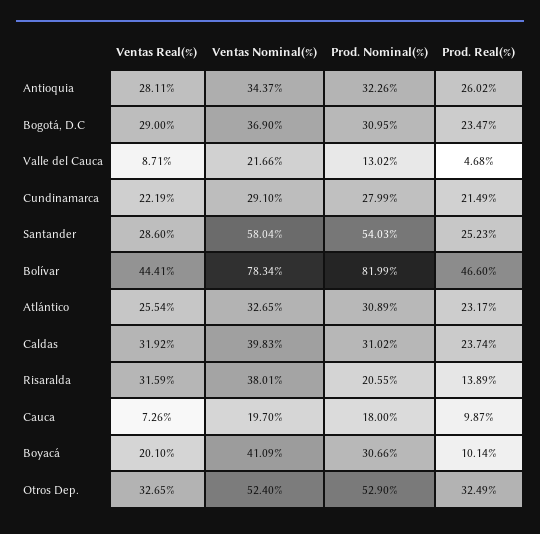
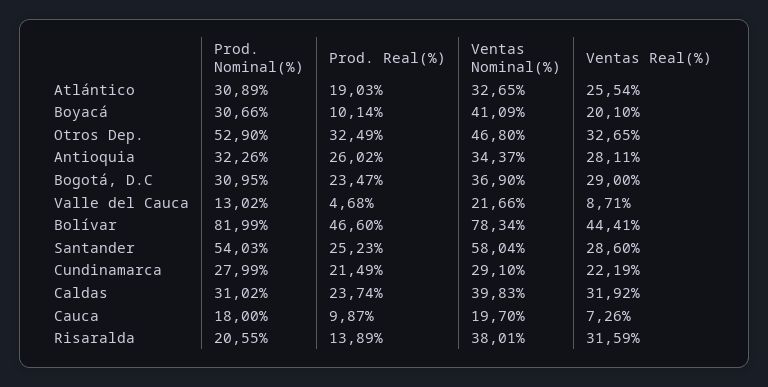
  {
    "Ventas Real(%)": {
      "Antioquia": 28.11,
      "Bogotá, D.C": 29,
      "Valle del Cauca": 8.71,
      "Cundinamarca": 22.19,
      "Santander": 28.6,
      "Bolívar": 44.41,
      "Atlántico": 25.54,
      "Caldas": 31.92,
      "Risaralda": 31.59,
      "Cauca": 7.26,
      "Boyacá": 20.1,
      "Otros Dep.": 32.65
    },
    "Ventas Nominal(%)": {
      "Antioquia": 34.37,
      "Bogotá, D.C": 36.9,
      "Valle del Cauca": 21.66,
      "Cundinamarca": 29.1,
      "Santander": 58.04,
      "Bolívar": 78.34,
      "Atlántico": 32.65,
      "Caldas": 39.83,
      "Risaralda": 38.01,
      "Cauca": 19.7,
      "Boyacá": 41.09,
-     "Otros Dep.": 52.4
+     "Otros Dep.": 46.8
    },
    "Prod. Nominal(%)": {
      "Antioquia": 32.26,
      "Bogotá, D.C": 30.95,
      "Valle del Cauca": 13.02,
      "Cundinamarca": 27.99,
      "Santander": 54.03,
      "Bolívar": 81.99,
      "Atlántico": 30.89,
      "Caldas": 31.02,
      "Risaralda": 20.55,
      "Cauca": 18,
      "Boyacá": 30.66,
      "Otros Dep.": 52.9
    },
    "Prod. Real(%)": {
      "Antioquia": 26.02,
      "Bogotá, D.C": 23.47,
      "Valle del Cauca": 4.68,
      "Cundinamarca": 21.49,
      "Santander": 25.23,
      "Bolívar": 46.6,
-     "Atlántico": 23.17,
+     "Atlántico": 19.03,
      "Caldas": 23.74,
      "Risaralda": 13.89,
      "Cauca": 9.87,
      "Boyacá": 10.14,
      "Otros Dep.": 32.49
    }
  }

